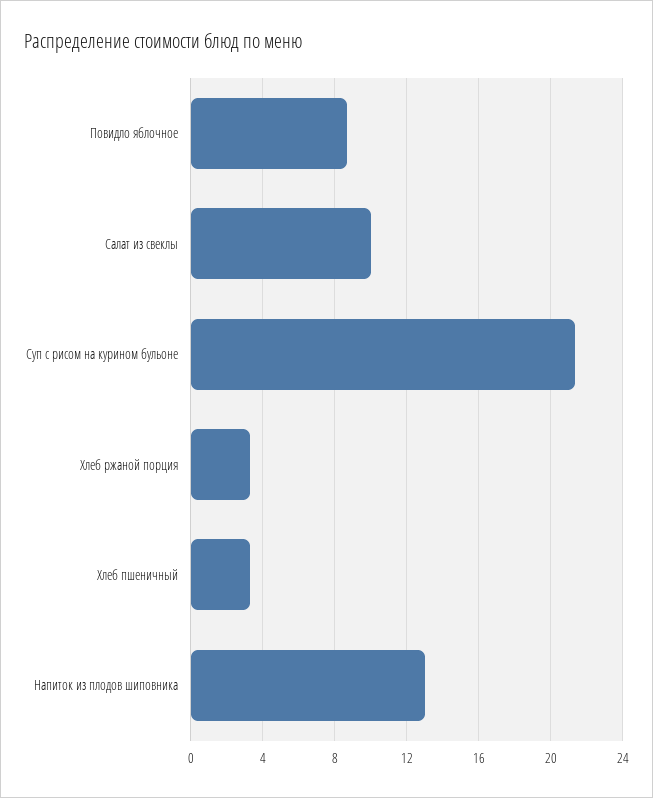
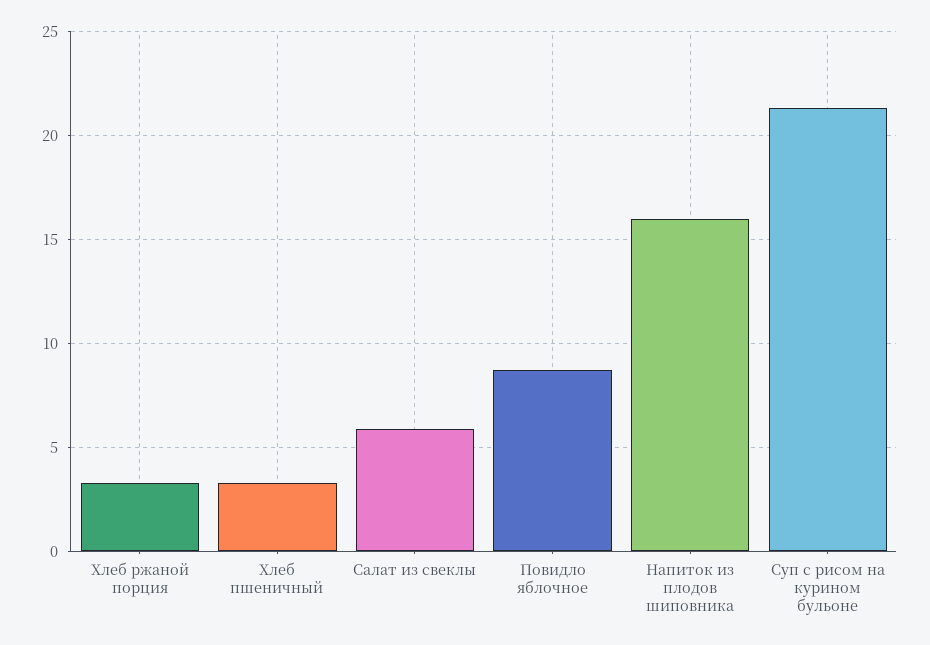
  {
    "Повидло яблочное": 8.5,
-   "Салат из свеклы": 10,
+   "Салат из свеклы": 6,
    "Суп с рисом на курином бульоне": 21.5,
    "Хлеб ржаной порция": 3.5,
    "Хлеб пшеничный": 3.5,
-   "Напиток из плодов шиповника": 13
+   "Напиток из плодов шиповника": 16
  }

